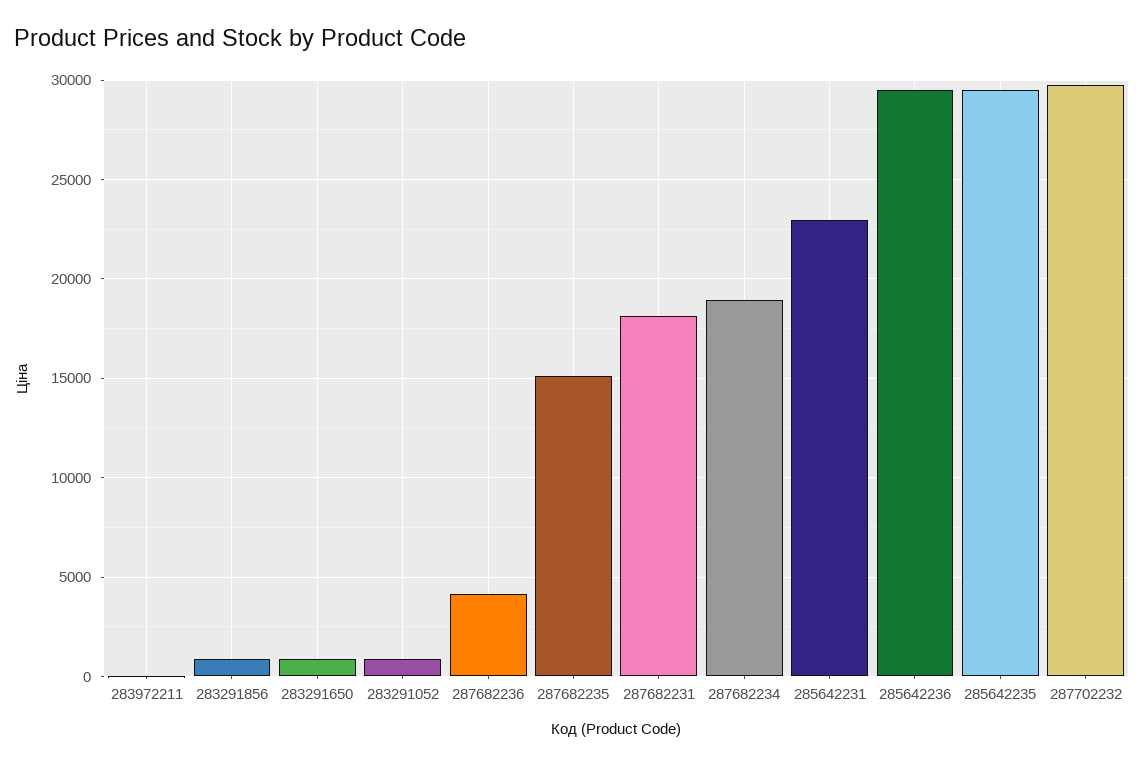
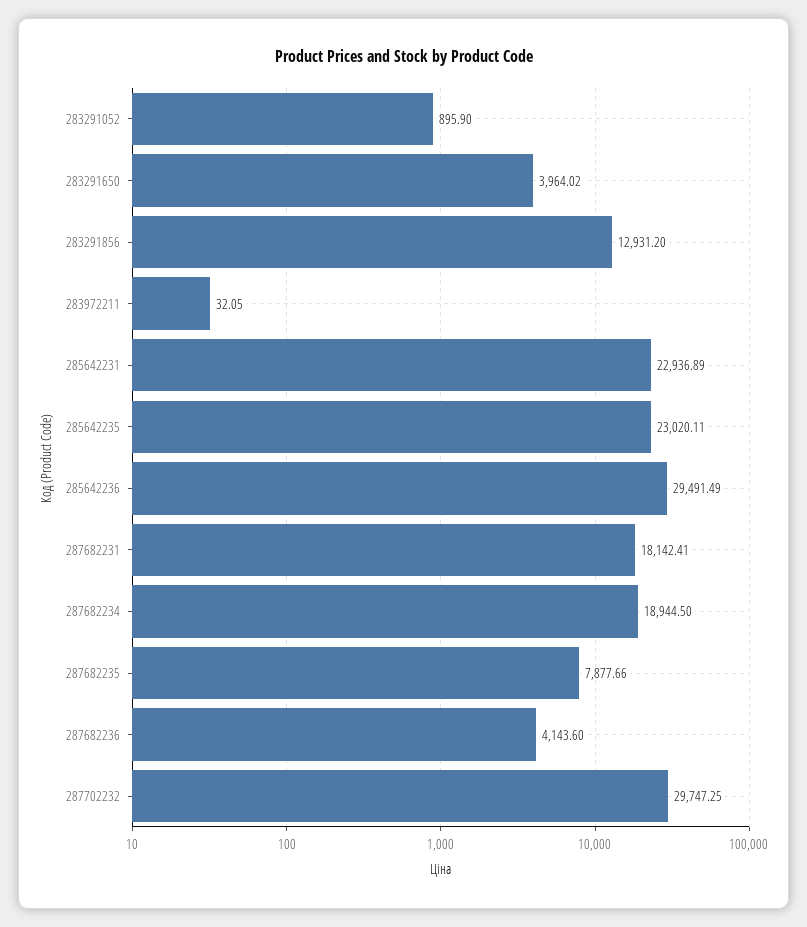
  {
    "283972211": 32.05,
-   "283291856": 1000,
+   "283291856": 12931.2,
-   "283291650": 1000,
+   "283291650": 3964.02,
    "283291052": 895.9,
    "287682236": 4143.6,
-   "287682235": 15000,
+   "287682235": 7877.66,
    "287682231": 18142.41,
    "287682234": 18944.5,
    "285642231": 22936.89,
    "285642236": 29491.49,
-   "285642235": 29500,
+   "285642235": 23020.11,
    "287702232": 29747.25
  }

